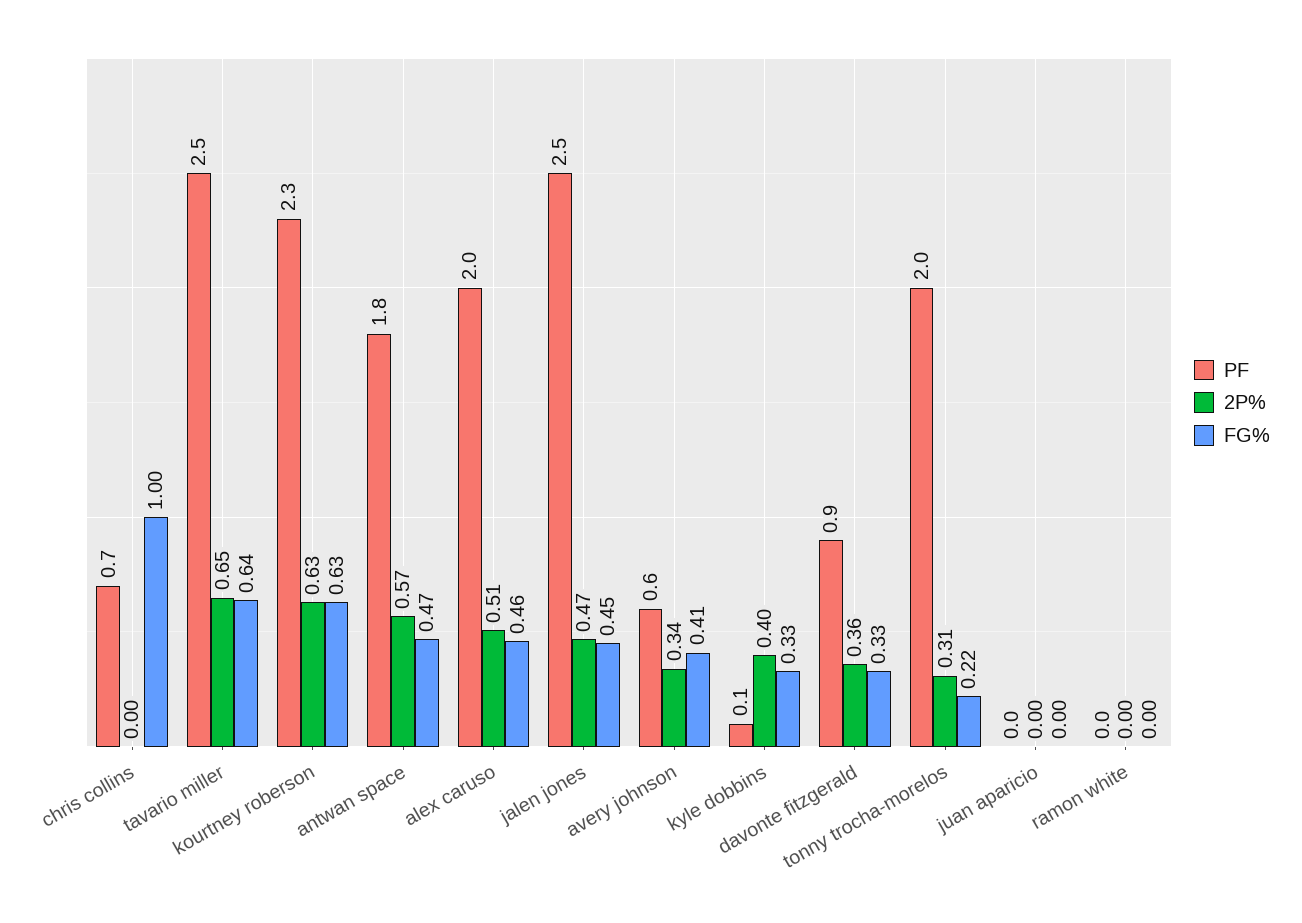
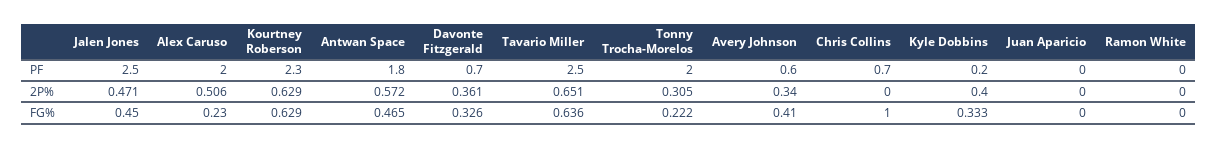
  {
    "PF": {
      "chris collins": 0.7,
      "tavario miller": 2.5,
      "kourtney roberson": 2.3,
      "antwan space": 1.8,
      "alex caruso": 2,
      "jalen jones": 2.5,
      "avery johnson": 0.6,
-     "kyle dobbins": 0.1,
+     "kyle dobbins": 0.2,
-     "davonte fitzgerald": 0.9,
+     "davonte fitzgerald": 0.7,
      "tonny trocha-morelos": 2,
      "juan aparicio": 0,
      "ramon white": 0
    },
    "2P%": {
      "chris collins": 0,
      "tavario miller": 0.651,
      "kourtney roberson": 0.629,
      "antwan space": 0.572,
      "alex caruso": 0.506,
      "jalen jones": 0.471,
      "avery johnson": 0.34,
      "kyle dobbins": 0.4,
      "davonte fitzgerald": 0.361,
      "tonny trocha-morelos": 0.305,
      "juan aparicio": 0,
      "ramon white": 0
    },
    "FG%": {
      "chris collins": 1,
      "tavario miller": 0.636,
      "kourtney roberson": 0.629,
      "antwan space": 0.465,
-     "alex caruso": 0.46,
+     "alex caruso": 0.23,
      "jalen jones": 0.45,
      "avery johnson": 0.41,
      "kyle dobbins": 0.333,
      "davonte fitzgerald": 0.326,
      "tonny trocha-morelos": 0.222,
      "juan aparicio": 0,
      "ramon white": 0
    }
  }

